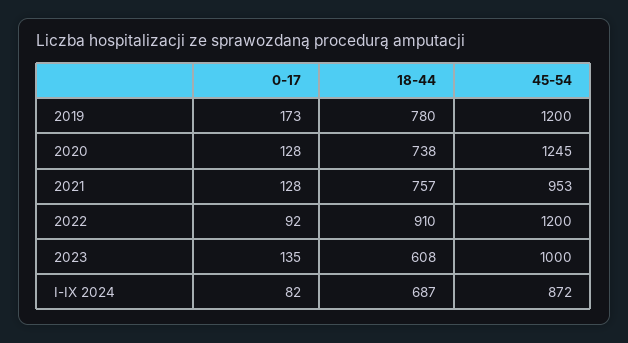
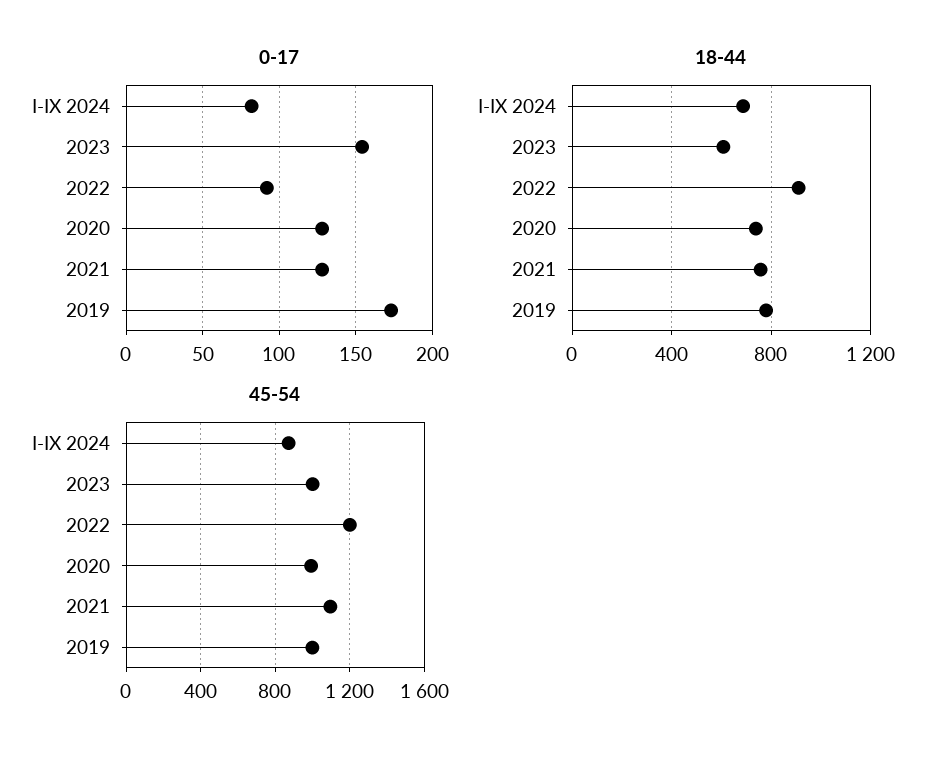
  {
    "0-17": {
      "2019": 173,
      "2020": 128,
      "2021": 128,
      "2022": 92,
-     "2023": 135,
+     "2023": 155,
      "I-IX 2024": 82
    },
    "18-44": {
      "2019": 780,
      "2020": 738,
      "2021": 757,
      "2022": 910,
      "2023": 608,
      "I-IX 2024": 687
    },
    "45-54": {
-     "2019": 1200,
+     "2019": 1000,
-     "2020": 1245,
+     "2020": 1000,
-     "2021": 953,
+     "2021": 1100,
      "2022": 1200,
      "2023": 1000,
      "I-IX 2024": 872
    }
  }

